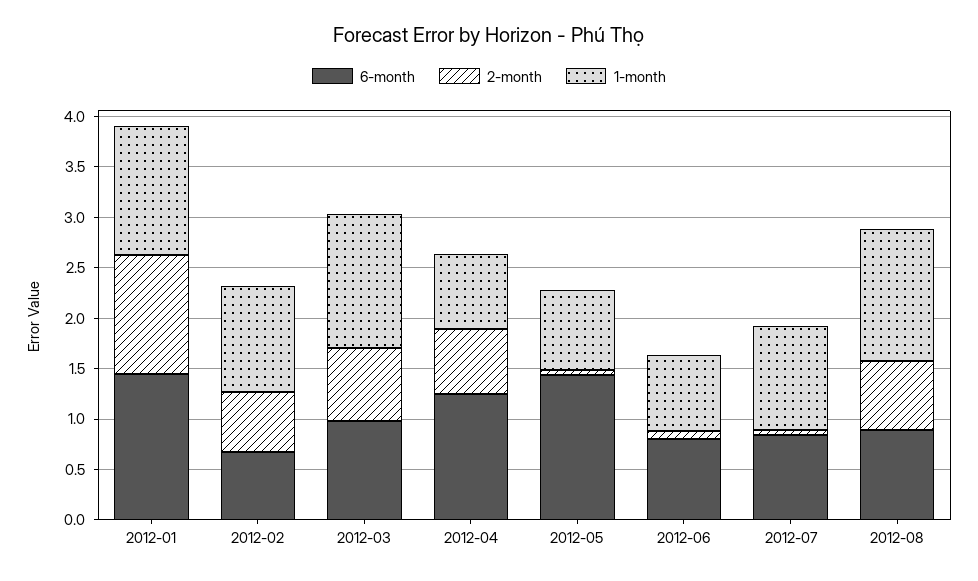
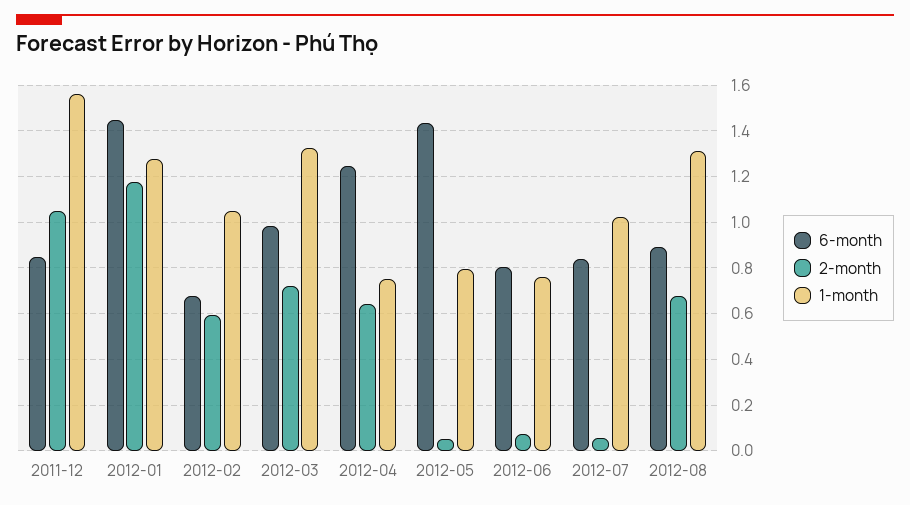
  {
    "6-month": {
      "2012-01": 1.45,
      "2012-02": 0.7,
      "2012-03": 1,
      "2012-04": 1.25,
      "2012-05": 1.45,
      "2012-06": 0.8,
      "2012-07": 0.85,
-     "2012-08": 0.9
+     "2012-08": 0.9,
+     "2011-12": 0.85
    },
    "2-month": {
      "2012-01": 1.2,
      "2012-02": 0.6,
      "2012-03": 0.7,
      "2012-04": 0.65,
      "2012-05": 0.05,
      "2012-06": 0.05,
      "2012-07": 0.05,
-     "2012-08": 0.7
+     "2012-08": 0.7,
+     "2011-12": 1.05
    },
    "1-month": {
      "2012-01": 1.3,
      "2012-02": 1.05,
      "2012-03": 1.35,
      "2012-04": 0.75,
      "2012-05": 0.8,
      "2012-06": 0.75,
      "2012-07": 1,
-     "2012-08": 1.3
+     "2012-08": 1.3,
+     "2011-12": 1.55
    }
  }

